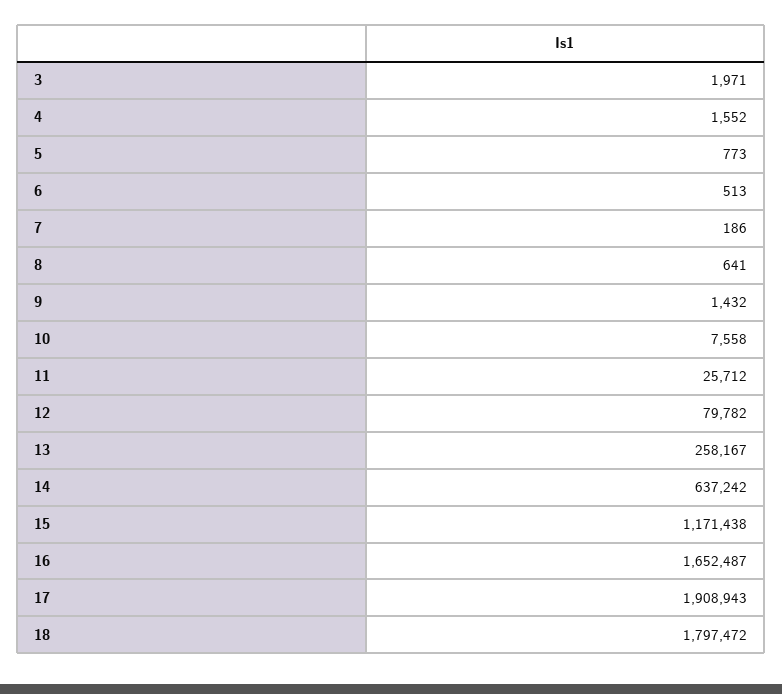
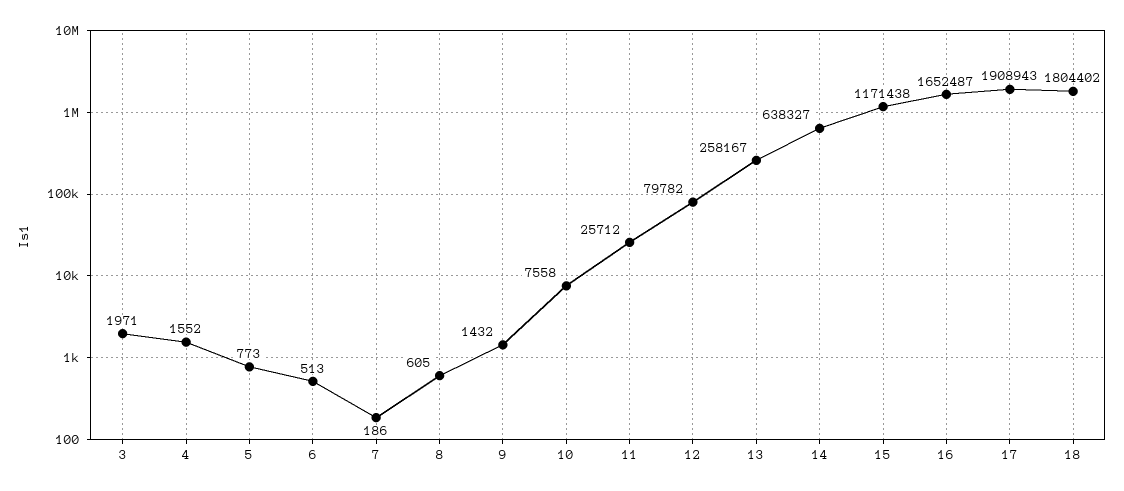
  {
    "3": 1971,
    "4": 1552,
    "5": 773,
    "6": 513,
    "7": 186,
-   "8": 641,
+   "8": 605,
    "9": 1432,
    "10": 7558,
    "11": 25712,
    "12": 79782,
    "13": 258167,
-   "14": 637242,
+   "14": 638327,
    "15": 1171438,
    "16": 1652487,
    "17": 1908943,
-   "18": 1797472
+   "18": 1804402
  }

